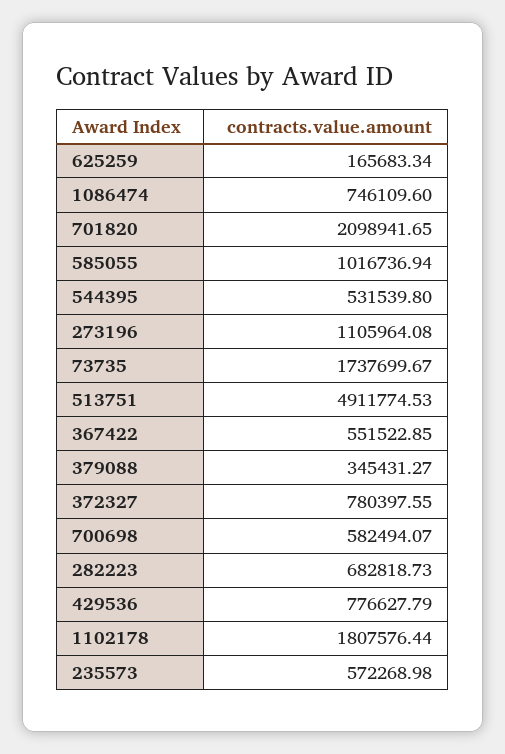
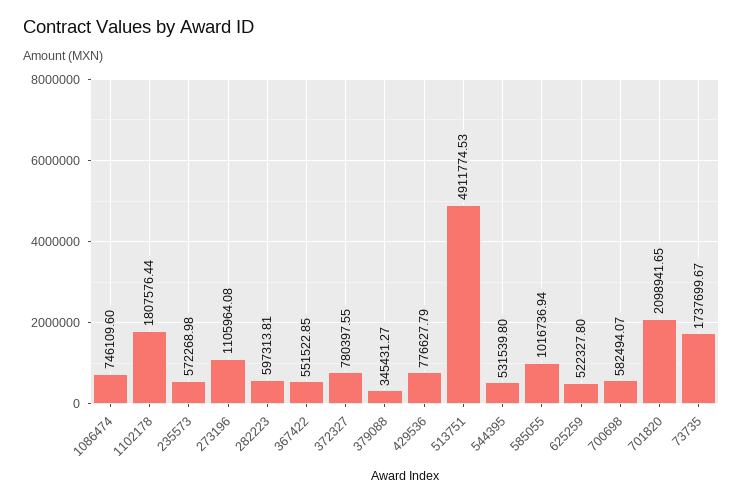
  {
-   "625259": 165683.34,
+   "625259": 522327.8,
    "1086474": 746109.6,
    "701820": 2098941.65,
    "585055": 1016736.94,
    "544395": 531539.8,
    "273196": 1105964.08,
    "73735": 1737699.67,
    "513751": 4911774.53,
    "367422": 551522.85,
    "379088": 345431.27,
    "372327": 780397.55,
    "700698": 582494.07,
-   "282223": 682818.73,
+   "282223": 597313.81,
    "429536": 776627.79,
    "1102178": 1807576.44,
    "235573": 572268.98
  }

